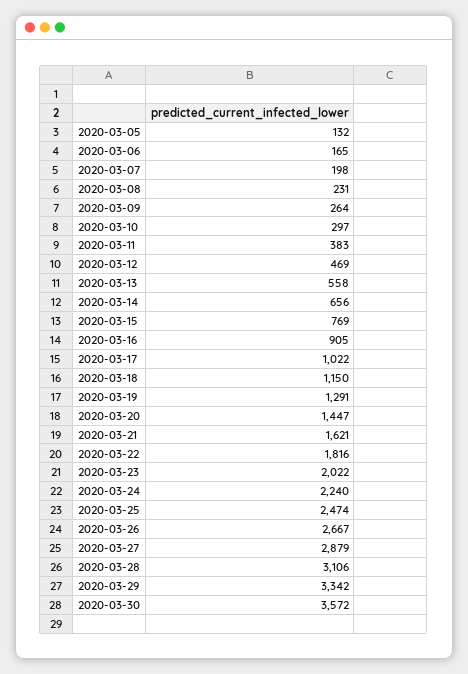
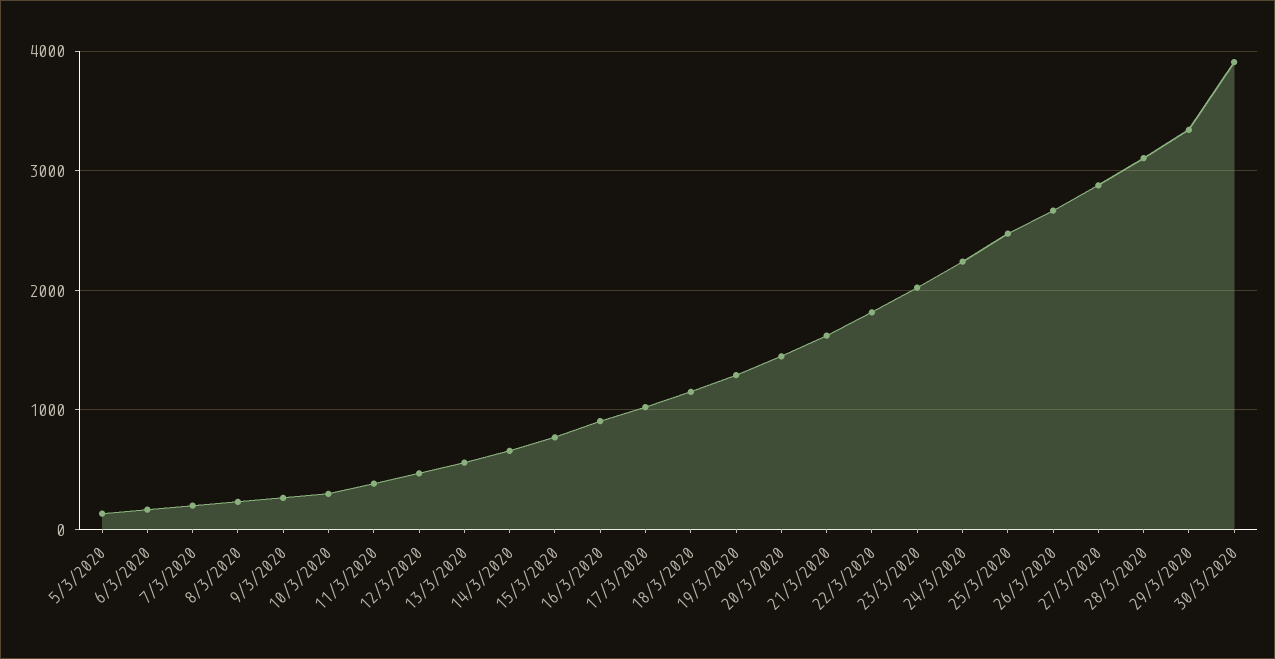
  {
    "2020-03-05": 132,
    "2020-03-06": 165,
    "2020-03-07": 198,
    "2020-03-08": 231,
    "2020-03-09": 264,
    "2020-03-10": 297,
    "2020-03-11": 383,
    "2020-03-12": 469,
    "2020-03-13": 558,
    "2020-03-14": 656,
    "2020-03-15": 769,
    "2020-03-16": 905,
    "2020-03-17": 1022,
    "2020-03-18": 1150,
    "2020-03-19": 1291,
    "2020-03-20": 1447,
    "2020-03-21": 1621,
    "2020-03-22": 1816,
    "2020-03-23": 2022,
    "2020-03-24": 2240,
    "2020-03-25": 2474,
    "2020-03-26": 2667,
    "2020-03-27": 2879,
    "2020-03-28": 3106,
    "2020-03-29": 3342,
-   "2020-03-30": 3572
+   "2020-03-30": 3900
  }

